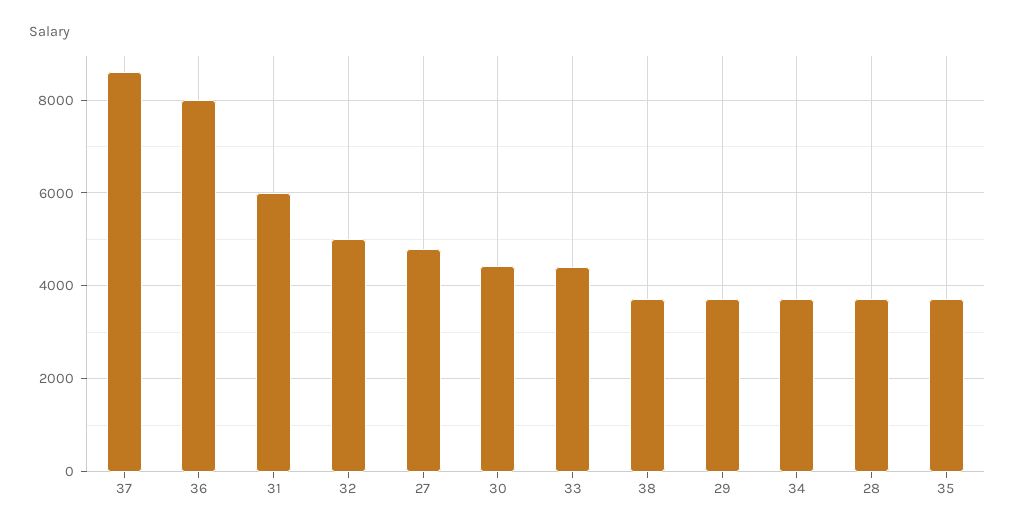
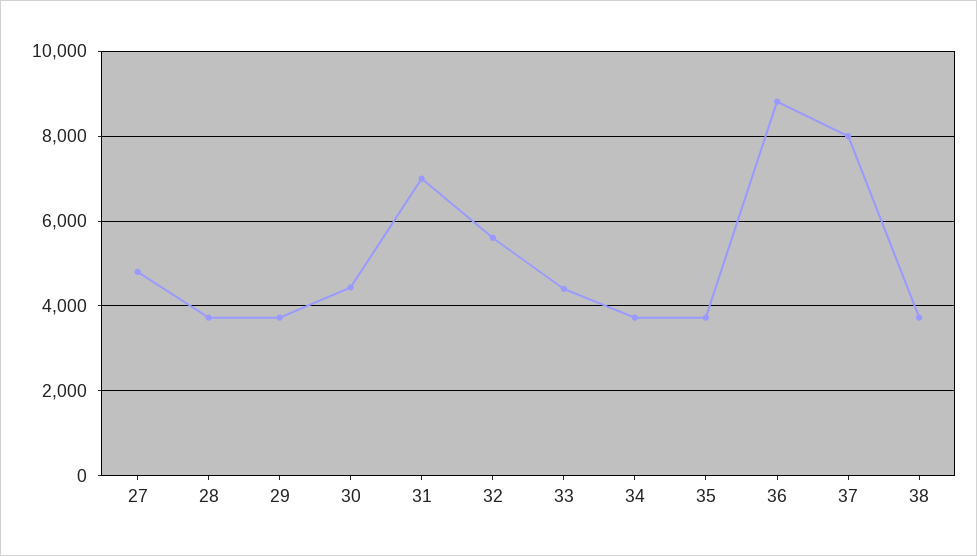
  {
-   "37": 8600,
+   "37": 8000,
-   "36": 8000,
+   "36": 8800,
-   "31": 6000,
+   "31": 7000,
-   "32": 5000,
+   "32": 5600,
    "27": 4800,
    "30": 4400,
    "33": 4400,
    "38": 3800,
    "29": 3800,
    "34": 3800,
    "28": 3800,
    "35": 3800
  }

